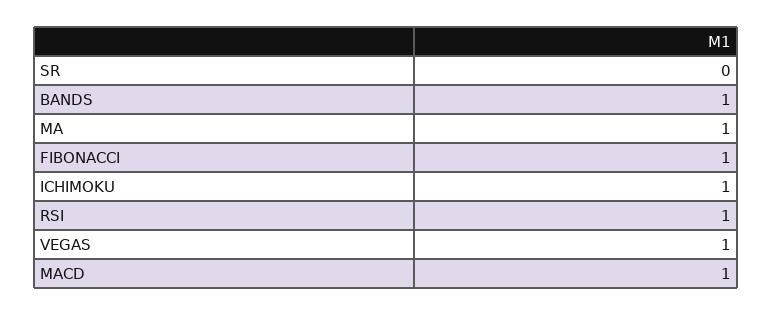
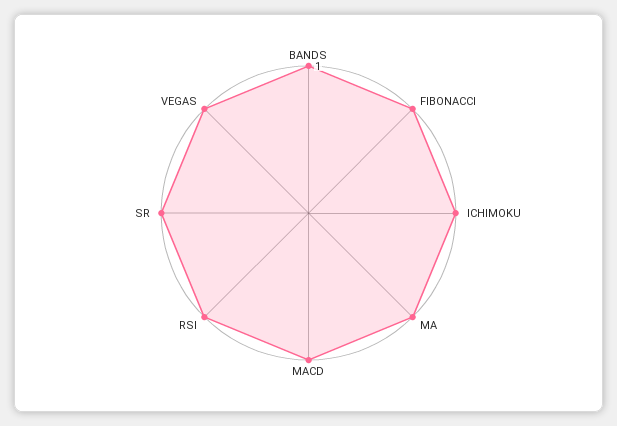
  {
-   "SR": 0,
+   "SR": 1,
    "BANDS": 1,
    "MA": 1,
    "FIBONACCI": 1,
    "ICHIMOKU": 1,
    "RSI": 1,
    "VEGAS": 1,
    "MACD": 1
  }

